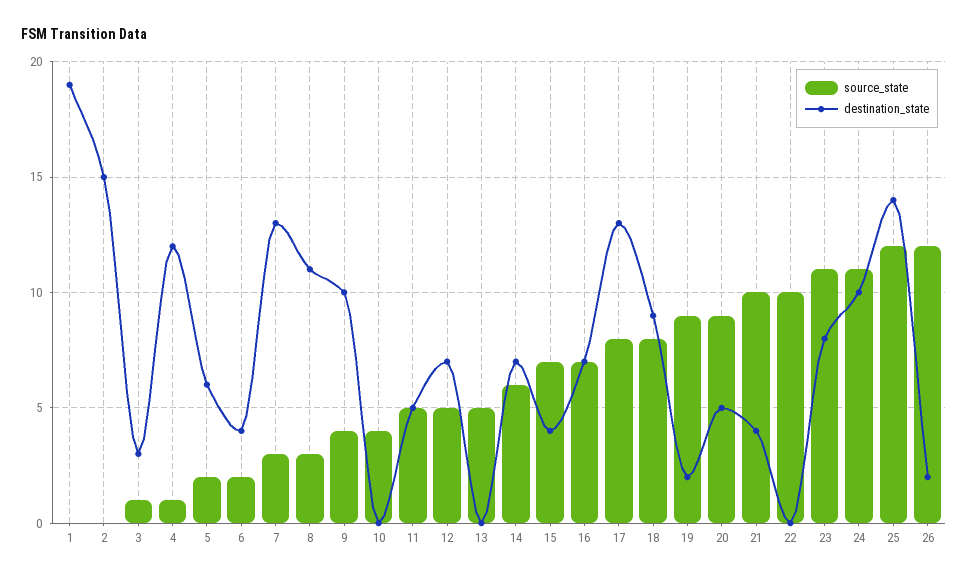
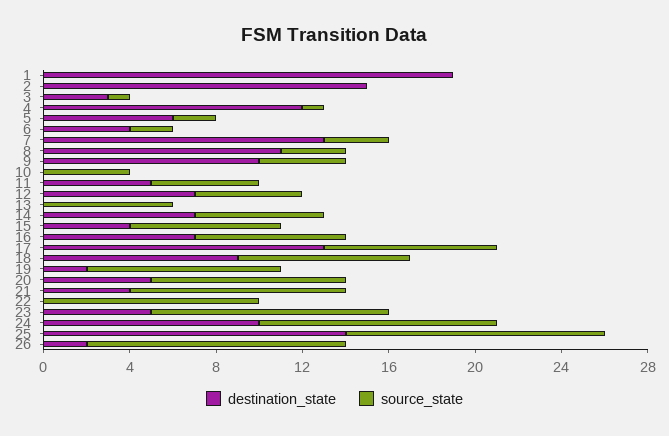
  {
    "source_state": {
      "1": 0,
      "2": 0,
      "3": 1,
      "4": 1,
      "5": 2,
      "6": 2,
      "7": 3,
      "8": 3,
      "9": 4,
      "10": 4,
      "11": 5,
      "12": 5,
-     "13": 5,
+     "13": 6,
      "14": 6,
      "15": 7,
      "16": 7,
      "17": 8,
      "18": 8,
      "19": 9,
      "20": 9,
      "21": 10,
      "22": 10,
      "23": 11,
      "24": 11,
      "25": 12,
      "26": 12
    },
    "destination_state": {
      "1": 19,
      "2": 15,
      "3": 3,
      "4": 12,
      "5": 6,
      "6": 4,
      "7": 13,
      "8": 11,
      "9": 10,
      "10": 0,
      "11": 5,
      "12": 7,
      "13": 0,
      "14": 7,
      "15": 4,
      "16": 7,
      "17": 13,
      "18": 9,
      "19": 2,
      "20": 5,
      "21": 4,
      "22": 0,
-     "23": 8,
+     "23": 5,
      "24": 10,
      "25": 14,
      "26": 2
    }
  }

